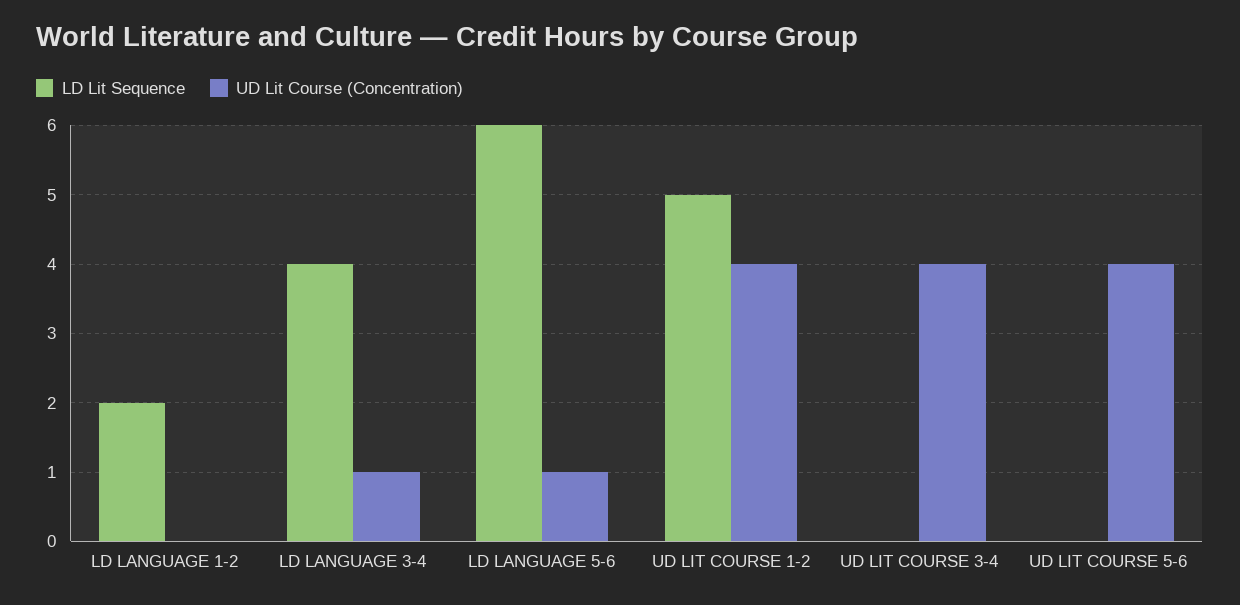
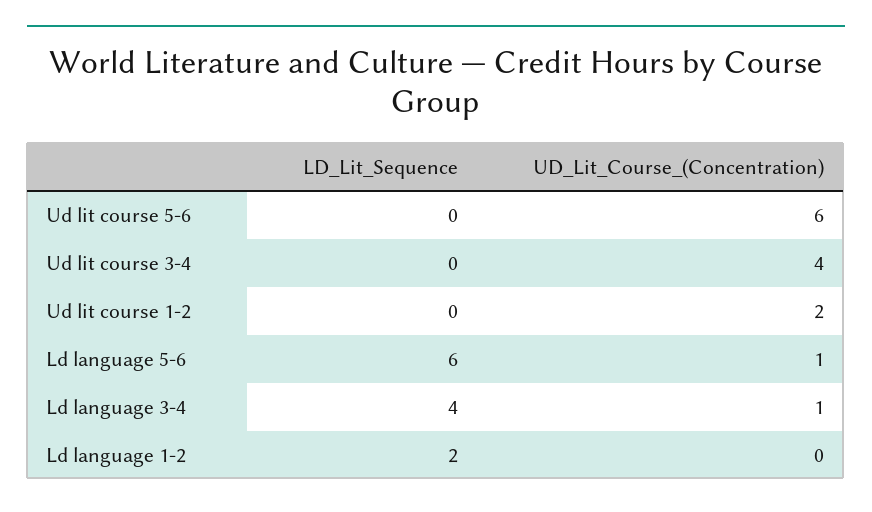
  {
    "LD Lit Sequence": {
      "LD LANGUAGE 1-2": 2,
      "LD LANGUAGE 3-4": 4,
      "LD LANGUAGE 5-6": 6,
-     "UD LIT COURSE 1-2": 5,
+     "UD LIT COURSE 1-2": 0,
      "UD LIT COURSE 3-4": 0,
      "UD LIT COURSE 5-6": 0
    },
    "UD Lit Course (Concentration)": {
      "LD LANGUAGE 1-2": 0,
      "LD LANGUAGE 3-4": 1,
      "LD LANGUAGE 5-6": 1,
-     "UD LIT COURSE 1-2": 4,
+     "UD LIT COURSE 1-2": 2,
      "UD LIT COURSE 3-4": 4,
-     "UD LIT COURSE 5-6": 4
+     "UD LIT COURSE 5-6": 6
    }
  }

